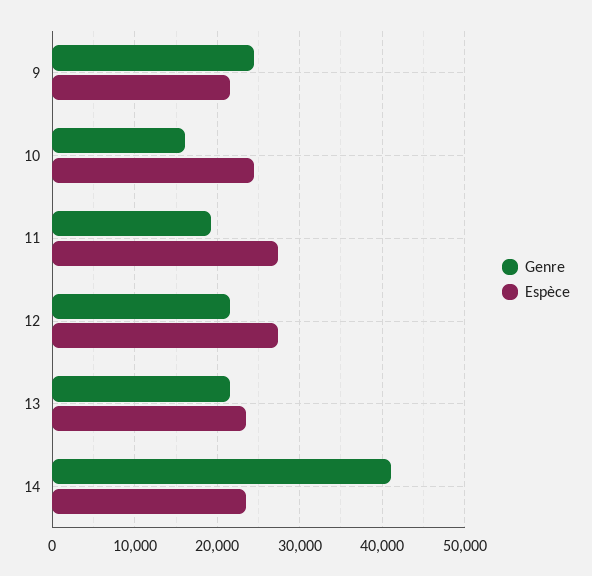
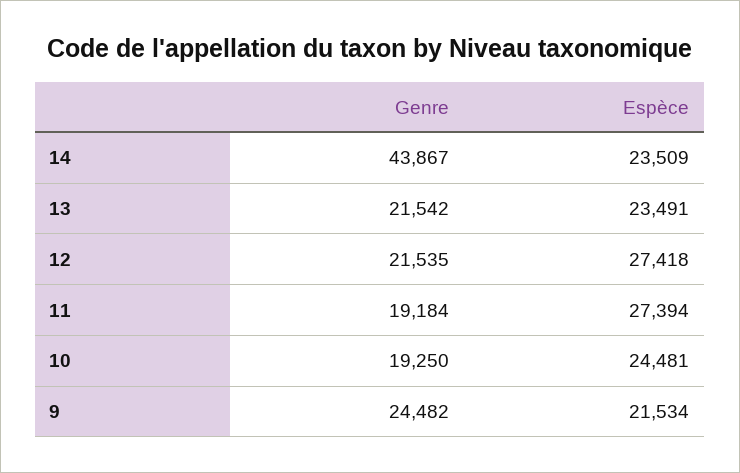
  {
    "Genre": {
      "9": 24482,
-     "10": 16000,
+     "10": 19250,
      "11": 19184,
      "12": 21535,
      "13": 21542,
-     "14": 41000
+     "14": 43867
    },
    "Espèce": {
      "9": 21534,
      "10": 24481,
      "11": 27394,
      "12": 27418,
      "13": 23491,
      "14": 23509
    }
  }

